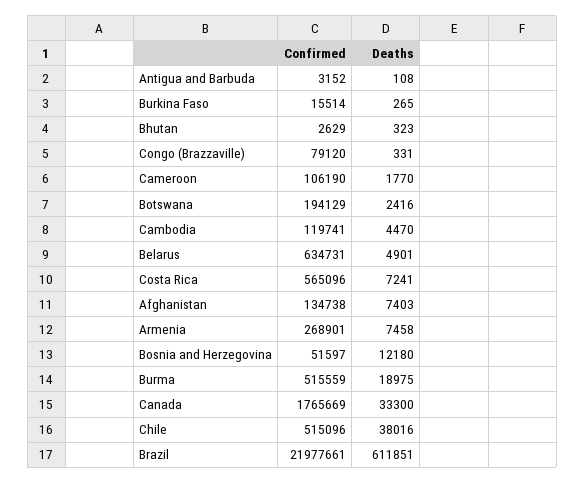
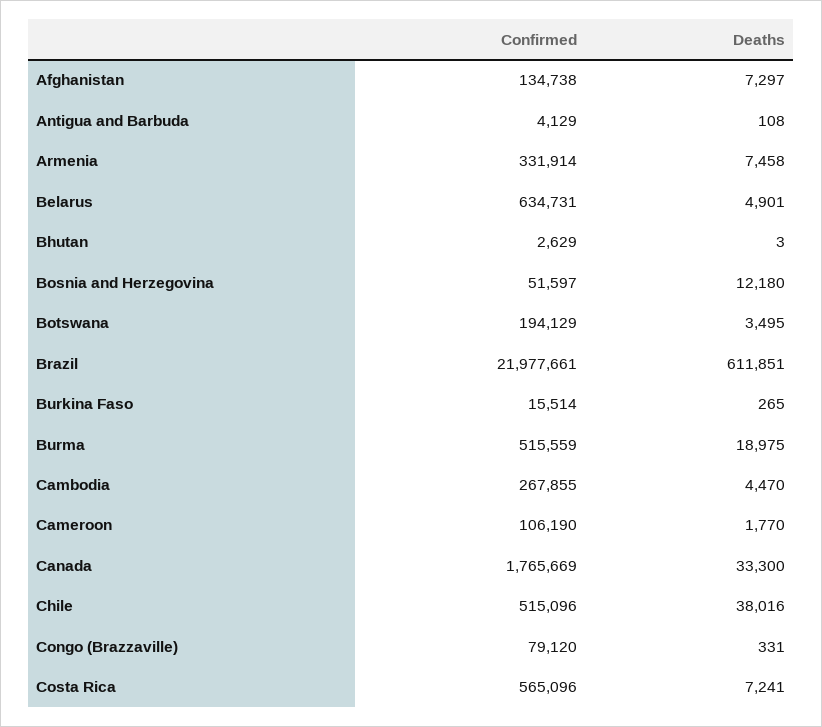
  {
    "Confirmed": {
-     "Antigua and Barbuda": 3152,
+     "Antigua and Barbuda": 4129,
      "Burkina Faso": 15514,
      "Bhutan": 2629,
      "Congo (Brazzaville)": 79120,
      "Cameroon": 106190,
      "Botswana": 194129,
-     "Cambodia": 119741,
+     "Cambodia": 267855,
      "Belarus": 634731,
      "Costa Rica": 565096,
      "Afghanistan": 134738,
-     "Armenia": 268901,
+     "Armenia": 331914,
      "Bosnia and Herzegovina": 51597,
      "Burma": 515559,
      "Canada": 1765669,
      "Chile": 515096,
      "Brazil": 21977661
    },
    "Deaths": {
      "Antigua and Barbuda": 108,
      "Burkina Faso": 265,
-     "Bhutan": 323,
+     "Bhutan": 3,
      "Congo (Brazzaville)": 331,
      "Cameroon": 1770,
-     "Botswana": 2416,
+     "Botswana": 3495,
      "Cambodia": 4470,
      "Belarus": 4901,
      "Costa Rica": 7241,
-     "Afghanistan": 7403,
+     "Afghanistan": 7297,
      "Armenia": 7458,
      "Bosnia and Herzegovina": 12180,
      "Burma": 18975,
      "Canada": 33300,
      "Chile": 38016,
      "Brazil": 611851
    }
  }

